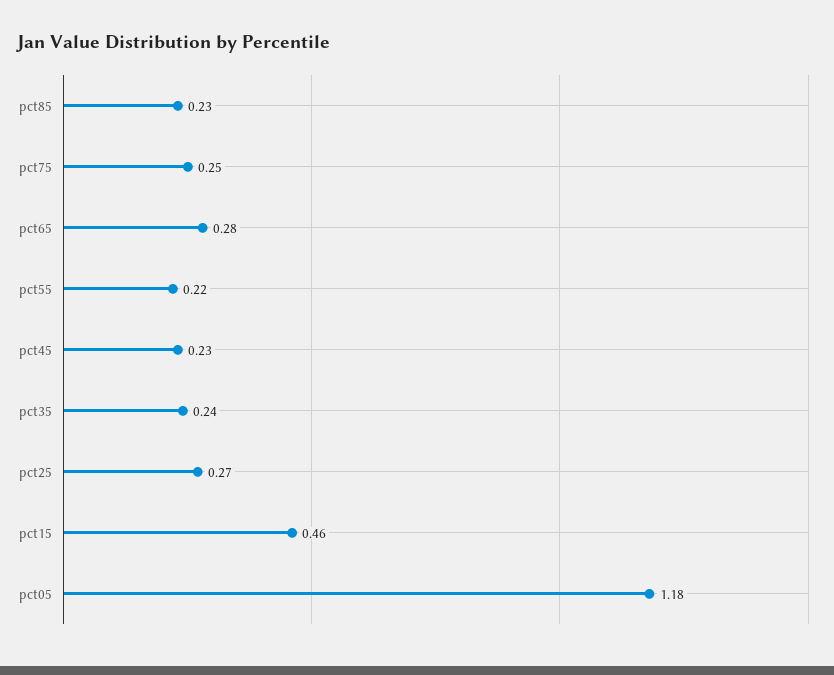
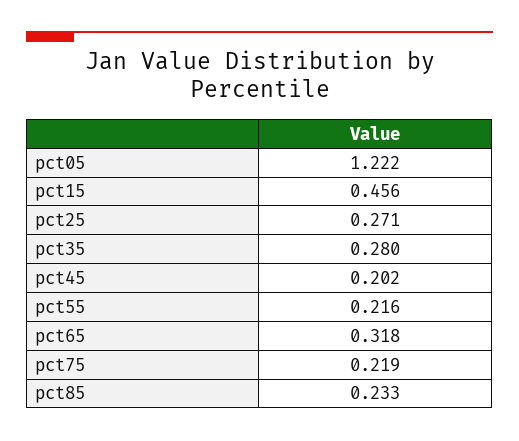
  {
    "pct85": 0.233,
-   "pct75": 0.25,
+   "pct75": 0.219,
-   "pct65": 0.28,
+   "pct65": 0.318,
    "pct55": 0.216,
-   "pct45": 0.23,
+   "pct45": 0.202,
-   "pct35": 0.24,
+   "pct35": 0.28,
    "pct25": 0.271,
    "pct15": 0.456,
-   "pct05": 1.18
+   "pct05": 1.222
  }

